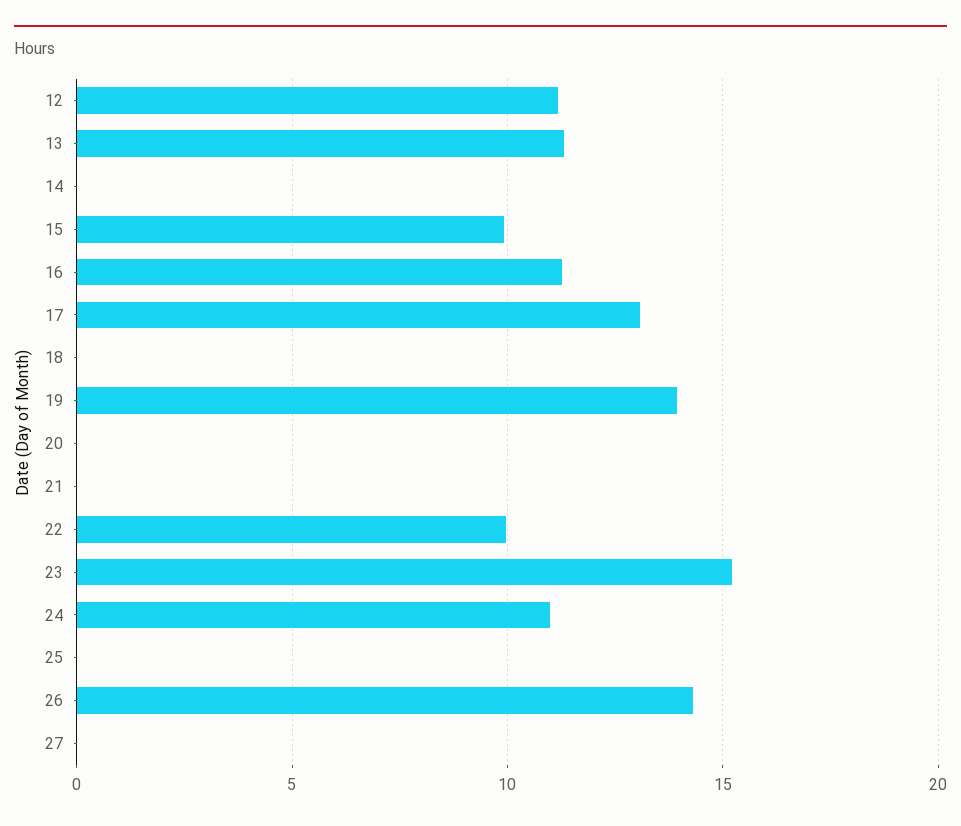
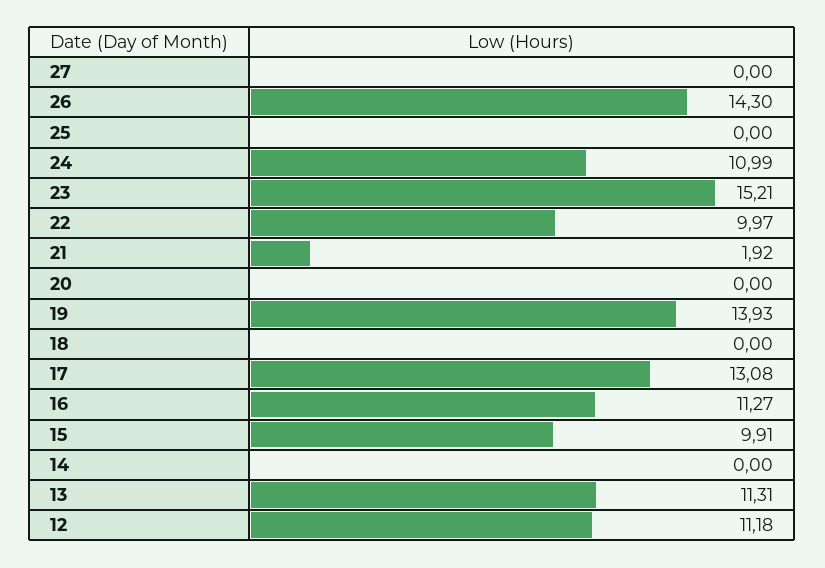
  {
    "12": 11.18,
    "13": 11.31,
    "14": 0,
    "15": 9.91,
    "16": 11.27,
    "17": 13.08,
    "18": 0,
    "19": 13.93,
    "20": 0,
-   "21": 0,
+   "21": 1.92,
    "22": 9.97,
    "23": 15.21,
    "24": 10.99,
    "25": 0,
    "26": 14.3,
    "27": 0
  }

